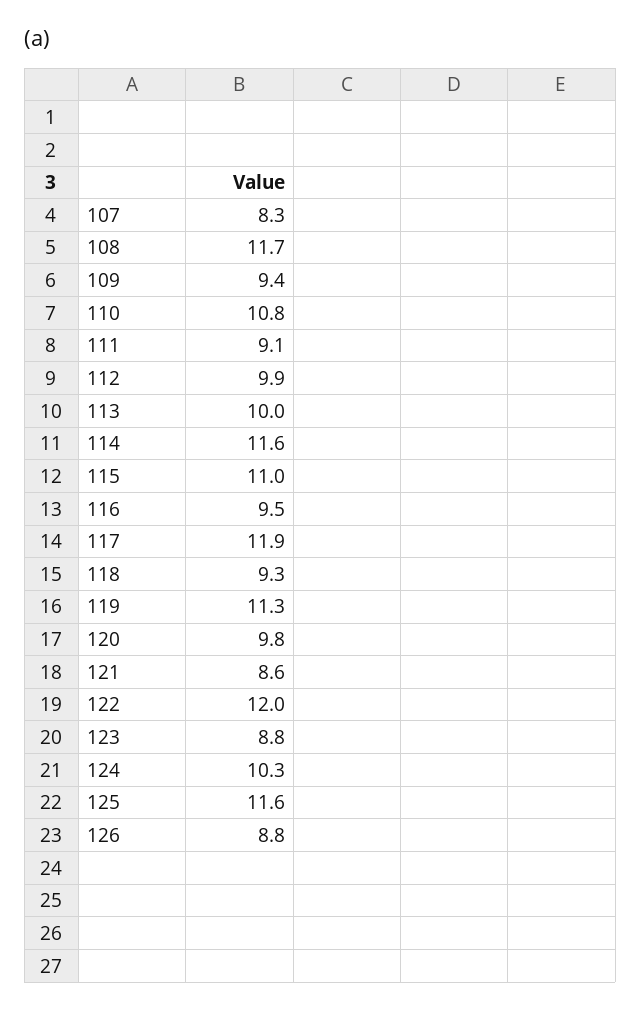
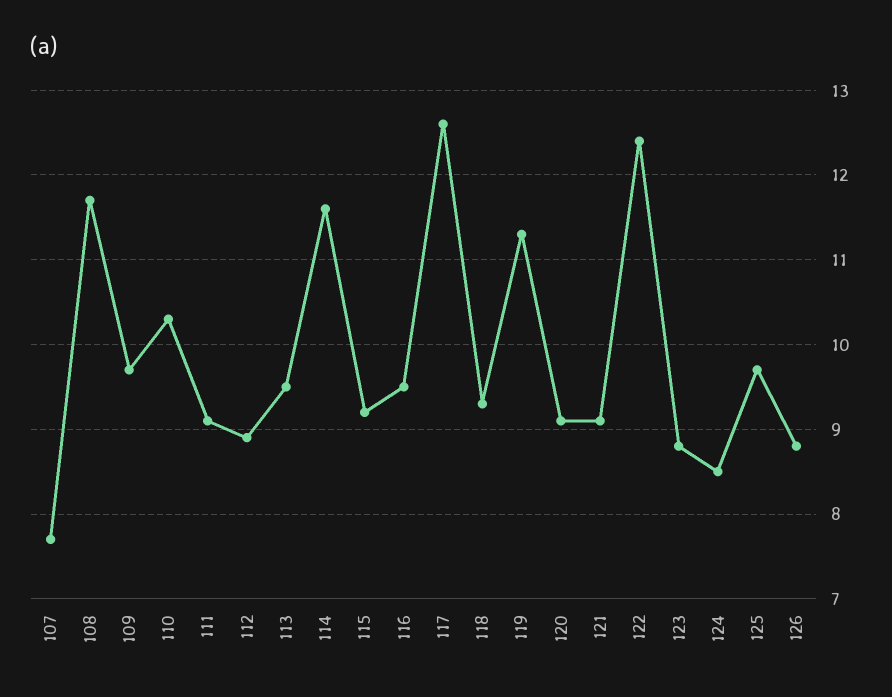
  {
-   "107": 8.3,
+   "107": 7.7,
    "108": 11.7,
-   "109": 9.4,
+   "109": 9.7,
-   "110": 10.8,
+   "110": 10.3,
    "111": 9.1,
-   "112": 9.9,
+   "112": 8.9,
-   "113": 10,
+   "113": 9.5,
    "114": 11.6,
-   "115": 11,
+   "115": 9.2,
    "116": 9.5,
-   "117": 11.9,
+   "117": 12.6,
    "118": 9.3,
    "119": 11.3,
-   "120": 9.8,
+   "120": 9.1,
-   "121": 8.6,
+   "121": 9.1,
-   "122": 12,
+   "122": 12.4,
    "123": 8.8,
-   "124": 10.3,
+   "124": 8.5,
-   "125": 11.6,
+   "125": 9.7,
    "126": 8.8
  }

